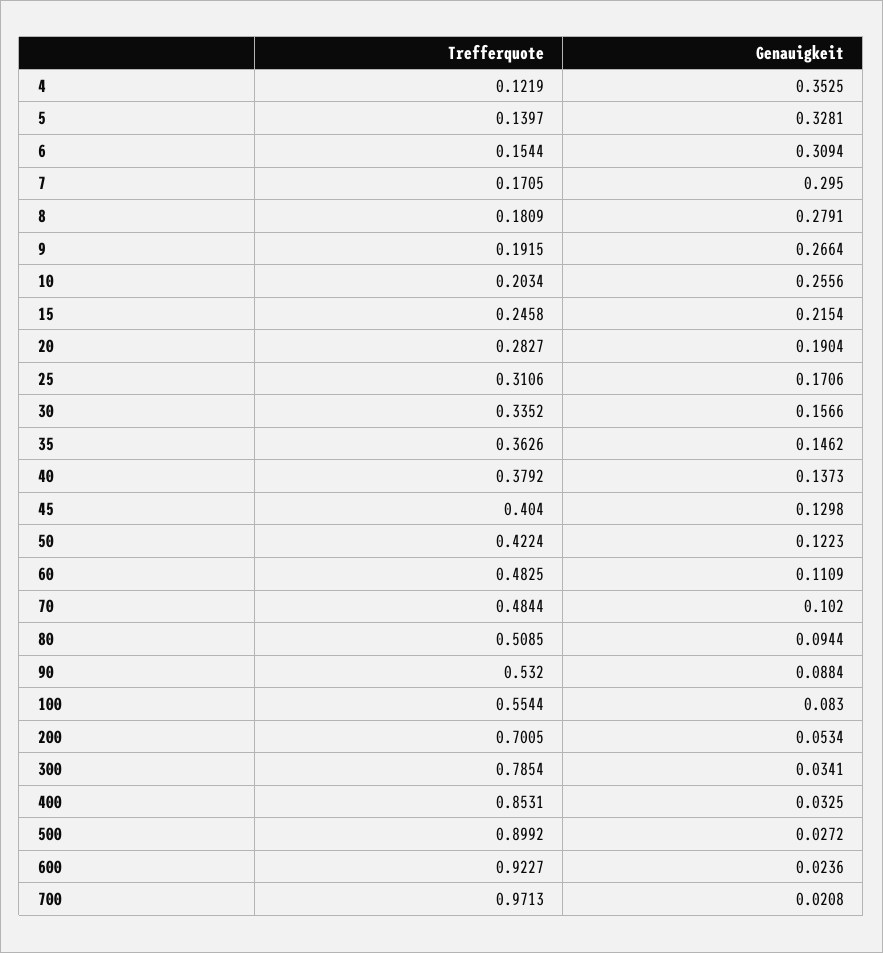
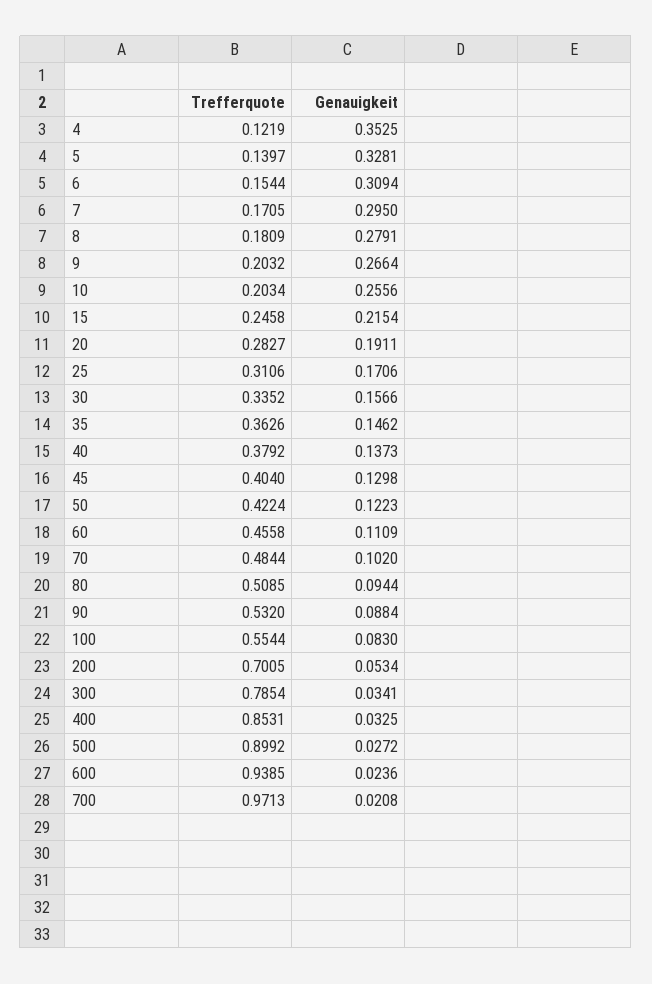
  {
    "Trefferquote": {
      "4": 0.1219,
      "5": 0.1397,
      "6": 0.1544,
      "7": 0.1705,
      "8": 0.1809,
-     "9": 0.1915,
+     "9": 0.2032,
      "10": 0.2034,
      "15": 0.2458,
      "20": 0.2827,
      "25": 0.3106,
      "30": 0.3352,
      "35": 0.3626,
      "40": 0.3792,
      "45": 0.404,
      "50": 0.4224,
-     "60": 0.4825,
+     "60": 0.4558,
      "70": 0.4844,
      "80": 0.5085,
      "90": 0.532,
      "100": 0.5544,
      "200": 0.7005,
      "300": 0.7854,
      "400": 0.8531,
      "500": 0.8992,
-     "600": 0.9227,
+     "600": 0.9385,
      "700": 0.9713
    },
    "Genauigkeit": {
      "4": 0.3525,
      "5": 0.3281,
      "6": 0.3094,
      "7": 0.295,
      "8": 0.2791,
      "9": 0.2664,
      "10": 0.2556,
      "15": 0.2154,
-     "20": 0.1904,
+     "20": 0.1911,
      "25": 0.1706,
      "30": 0.1566,
      "35": 0.1462,
      "40": 0.1373,
      "45": 0.1298,
      "50": 0.1223,
      "60": 0.1109,
      "70": 0.102,
      "80": 0.0944,
      "90": 0.0884,
      "100": 0.083,
      "200": 0.0534,
      "300": 0.0341,
      "400": 0.0325,
      "500": 0.0272,
      "600": 0.0236,
      "700": 0.0208
    }
  }

